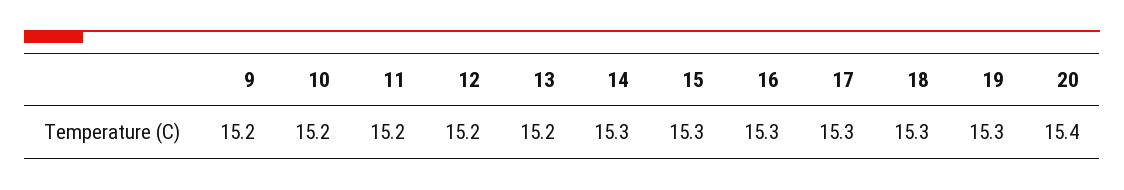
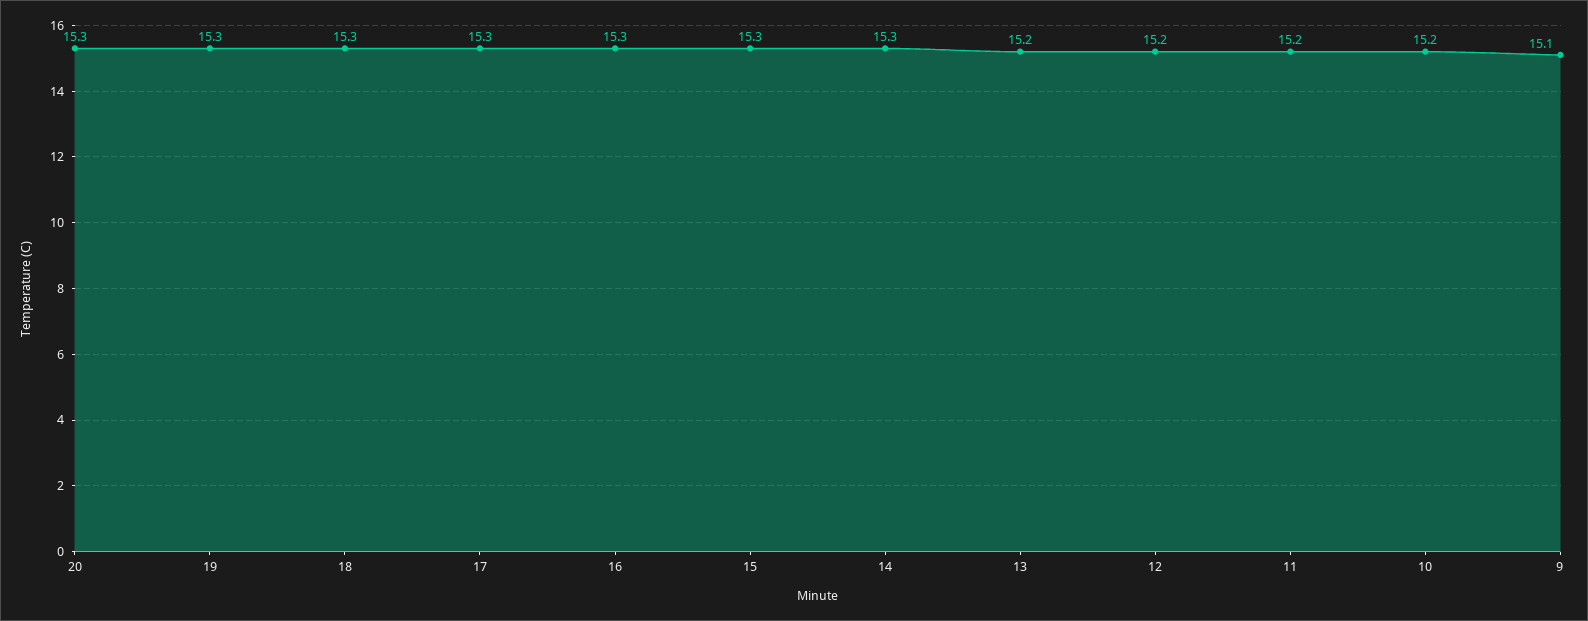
  {
-   "9": 15.2,
+   "9": 15.1,
    "10": 15.2,
    "11": 15.2,
    "12": 15.2,
    "13": 15.2,
    "14": 15.3,
    "15": 15.3,
    "16": 15.3,
    "17": 15.3,
    "18": 15.3,
    "19": 15.3,
-   "20": 15.4
+   "20": 15.3
  }

